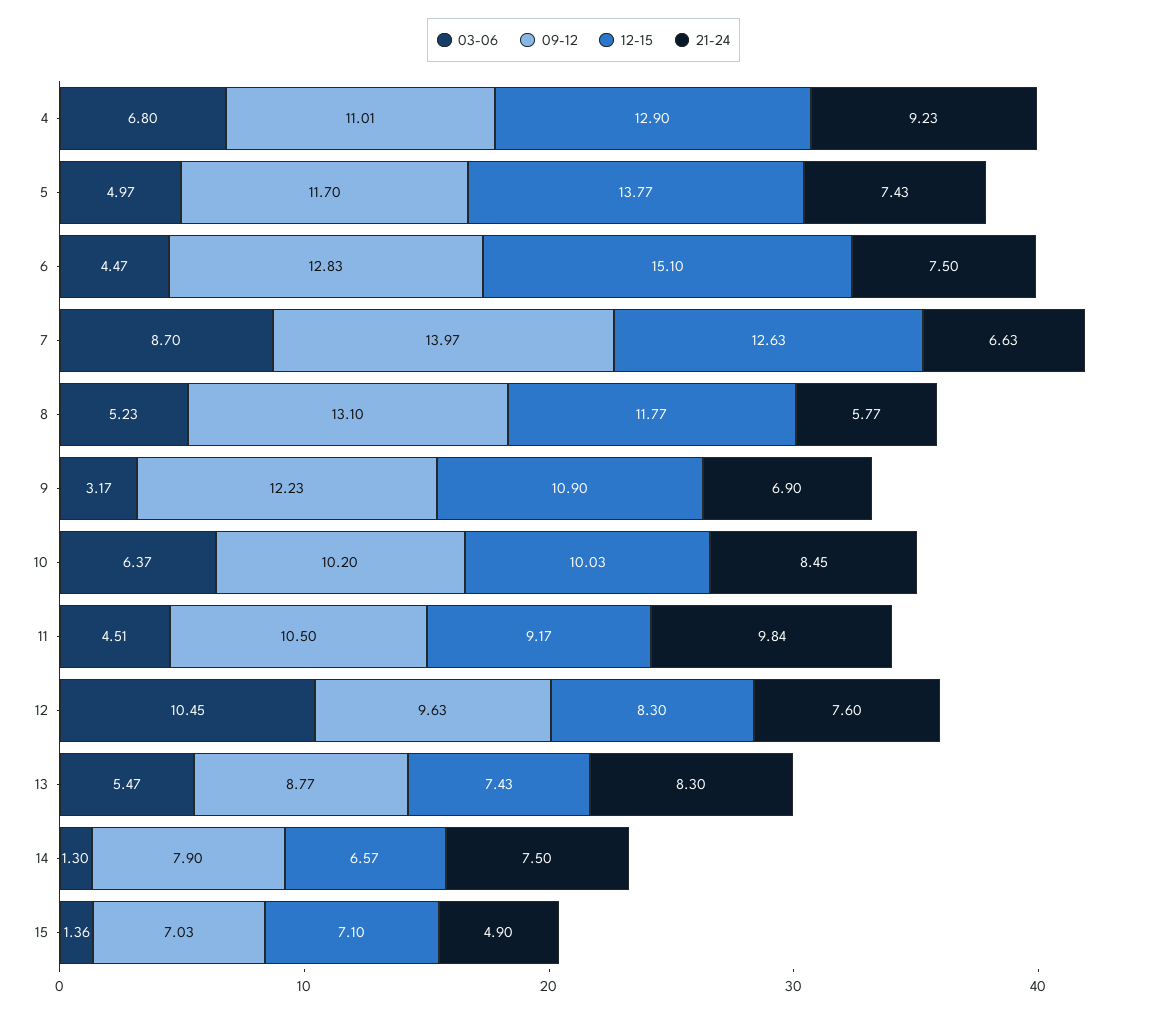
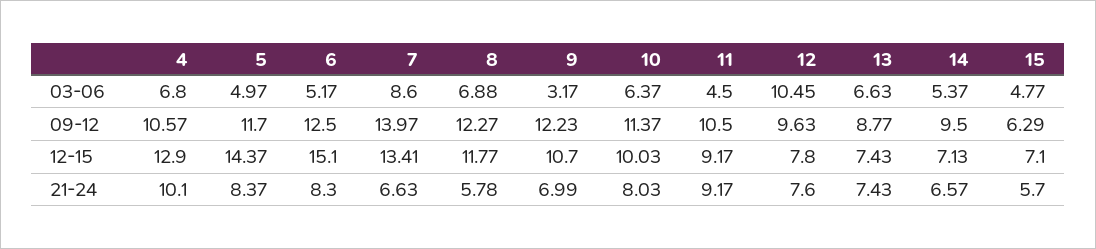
  {
    "03-06": {
      "4": 6.8,
      "5": 4.97,
-     "6": 4.47,
+     "6": 5.17,
-     "7": 8.7,
+     "7": 8.6,
-     "8": 5.23,
+     "8": 6.88,
      "9": 3.17,
      "10": 6.37,
-     "11": 4.51,
+     "11": 4.5,
      "12": 10.45,
-     "13": 5.47,
+     "13": 6.63,
-     "14": 1.3,
+     "14": 5.37,
-     "15": 1.36
+     "15": 4.77
    },
    "09-12": {
-     "4": 11.01,
+     "4": 10.57,
      "5": 11.7,
-     "6": 12.83,
+     "6": 12.5,
      "7": 13.97,
-     "8": 13.1,
+     "8": 12.27,
      "9": 12.23,
-     "10": 10.2,
+     "10": 11.37,
      "11": 10.5,
      "12": 9.63,
      "13": 8.77,
-     "14": 7.9,
+     "14": 9.5,
-     "15": 7.03
+     "15": 6.29
    },
    "12-15": {
      "4": 12.9,
-     "5": 13.77,
+     "5": 14.37,
      "6": 15.1,
-     "7": 12.63,
+     "7": 13.41,
      "8": 11.77,
-     "9": 10.9,
+     "9": 10.7,
      "10": 10.03,
      "11": 9.17,
-     "12": 8.3,
+     "12": 7.8,
      "13": 7.43,
-     "14": 6.57,
+     "14": 7.13,
      "15": 7.1
    },
    "21-24": {
-     "4": 9.23,
+     "4": 10.1,
-     "5": 7.43,
+     "5": 8.37,
-     "6": 7.5,
+     "6": 8.3,
      "7": 6.63,
-     "8": 5.77,
+     "8": 5.78,
-     "9": 6.9,
+     "9": 6.99,
-     "10": 8.45,
+     "10": 8.03,
-     "11": 9.84,
+     "11": 9.17,
      "12": 7.6,
-     "13": 8.3,
+     "13": 7.43,
-     "14": 7.5,
+     "14": 6.57,
-     "15": 4.9
+     "15": 5.7
    }
  }

